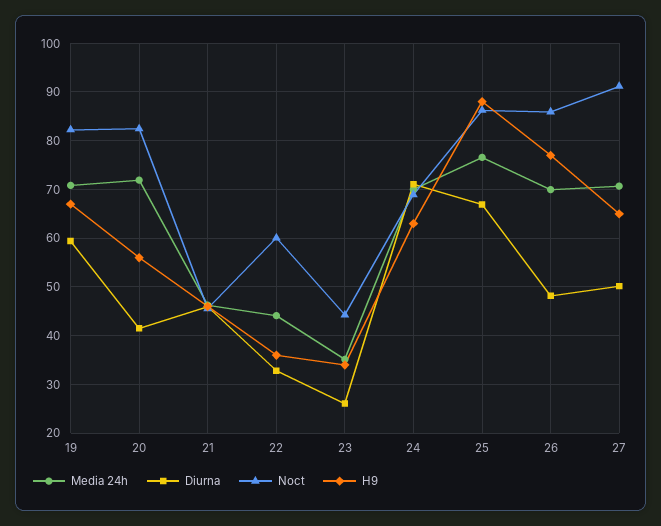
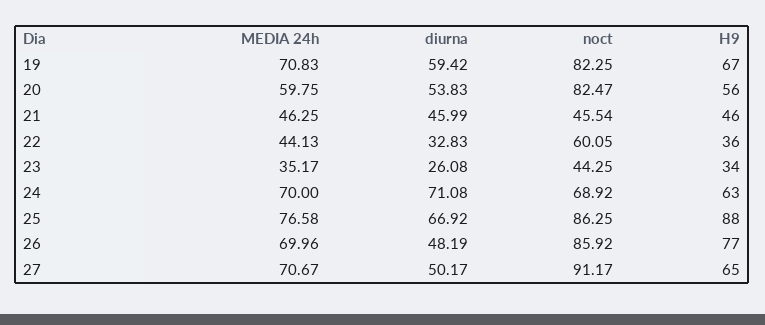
  {
    "Media 24h": {
      "19": 70.83,
-     "20": 72,
+     "20": 59.75,
      "21": 46.25,
      "22": 44.13,
      "23": 35.17,
      "24": 70,
      "25": 76.58,
      "26": 69.96,
      "27": 70.67
    },
    "Diurna": {
      "19": 59.42,
-     "20": 42,
+     "20": 53.83,
      "21": 45.99,
      "22": 32.83,
      "23": 26.08,
      "24": 71.08,
      "25": 66.92,
      "26": 48.19,
      "27": 50.17
    },
    "Noct": {
      "19": 82.25,
      "20": 82.47,
      "21": 45.54,
      "22": 60.05,
      "23": 44.25,
      "24": 68.92,
      "25": 86.25,
      "26": 85.92,
      "27": 91.17
    },
    "H9": {
      "19": 67,
      "20": 56,
      "21": 46,
      "22": 36,
      "23": 34,
      "24": 63,
      "25": 88,
      "26": 77,
      "27": 65
    }
  }

